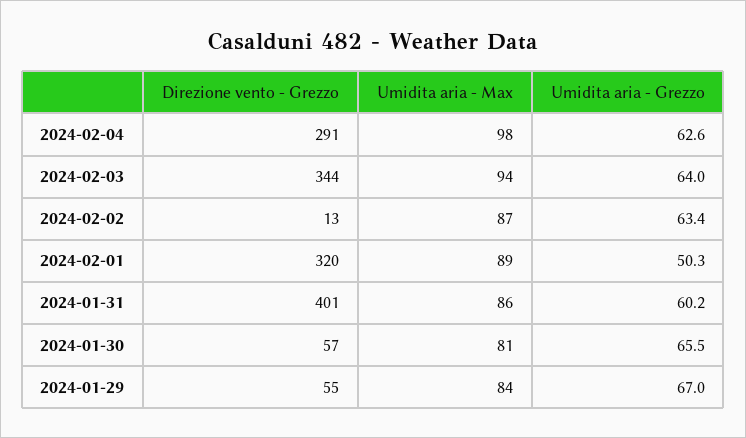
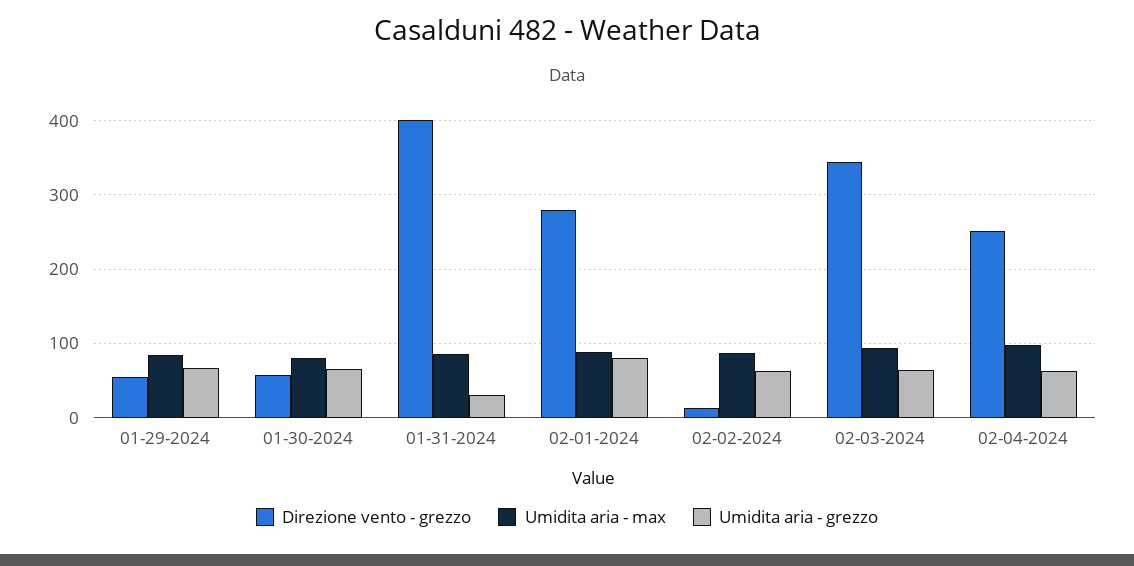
  {
    "Direzione vento - Grezzo": {
-     "2024-02-04": 291,
+     "2024-02-04": 250,
      "2024-02-03": 344,
      "2024-02-02": 13,
-     "2024-02-01": 320,
+     "2024-02-01": 280,
      "2024-01-31": 401,
      "2024-01-30": 57,
      "2024-01-29": 55
    },
    "Umidita aria - Max": {
      "2024-02-04": 98,
      "2024-02-03": 94,
      "2024-02-02": 87,
      "2024-02-01": 89,
      "2024-01-31": 86,
      "2024-01-30": 81,
      "2024-01-29": 84
    },
    "Umidita aria - Grezzo": {
      "2024-02-04": 62.6,
      "2024-02-03": 64,
      "2024-02-02": 63.4,
-     "2024-02-01": 50.3,
+     "2024-02-01": 80,
-     "2024-01-31": 60.2,
+     "2024-01-31": 30,
      "2024-01-30": 65.5,
      "2024-01-29": 67
    }
  }

